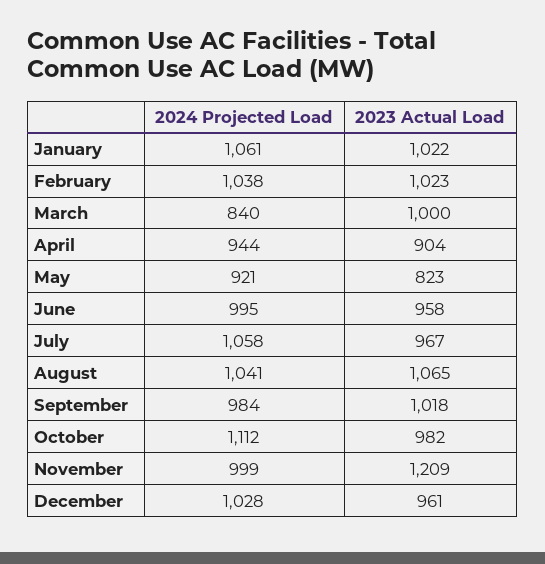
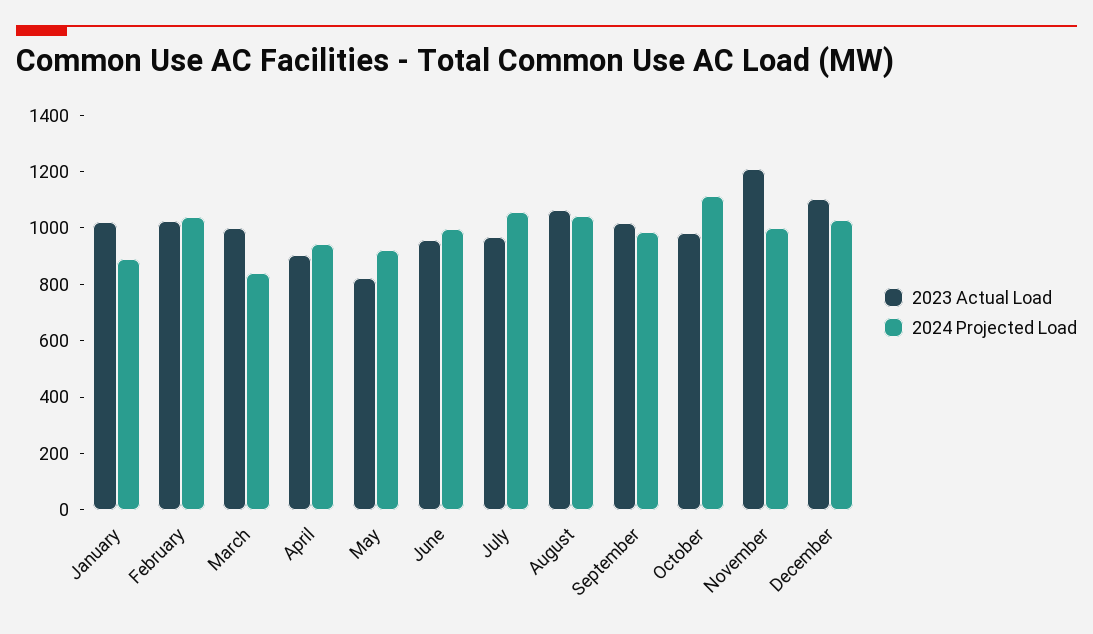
  {
    "2024 Projected Load": {
-     "January": 1061,
+     "January": 900,
      "February": 1038,
      "March": 840,
      "April": 944,
      "May": 921,
      "June": 995,
      "July": 1058,
      "August": 1041,
      "September": 984,
      "October": 1112,
      "November": 999,
      "December": 1028
    },
    "2023 Actual Load": {
      "January": 1022,
      "February": 1023,
      "March": 1000,
      "April": 904,
      "May": 823,
      "June": 958,
      "July": 967,
      "August": 1065,
      "September": 1018,
      "October": 982,
      "November": 1209,
-     "December": 961
+     "December": 1100
    }
  }

